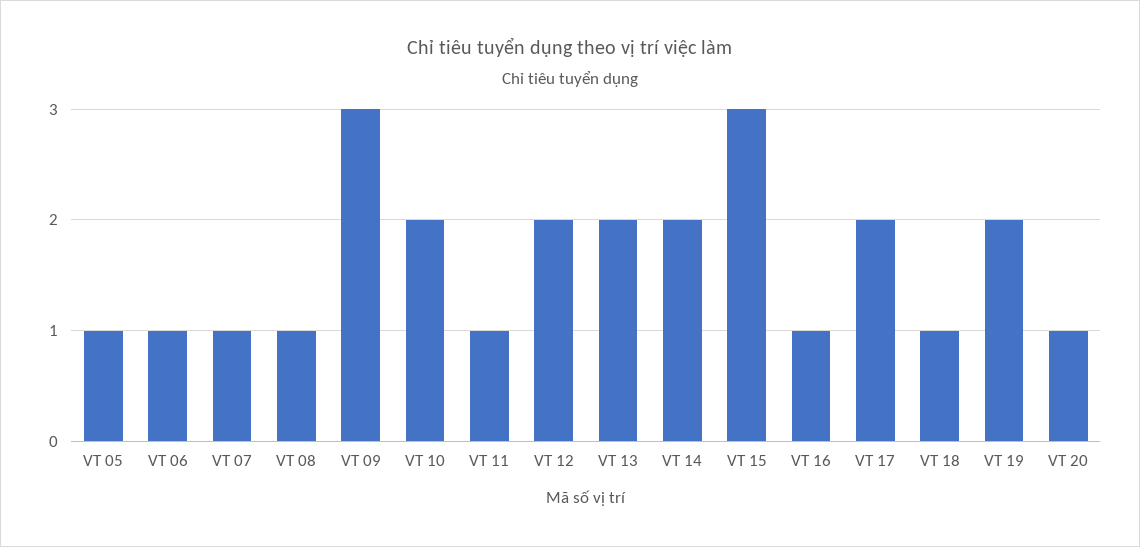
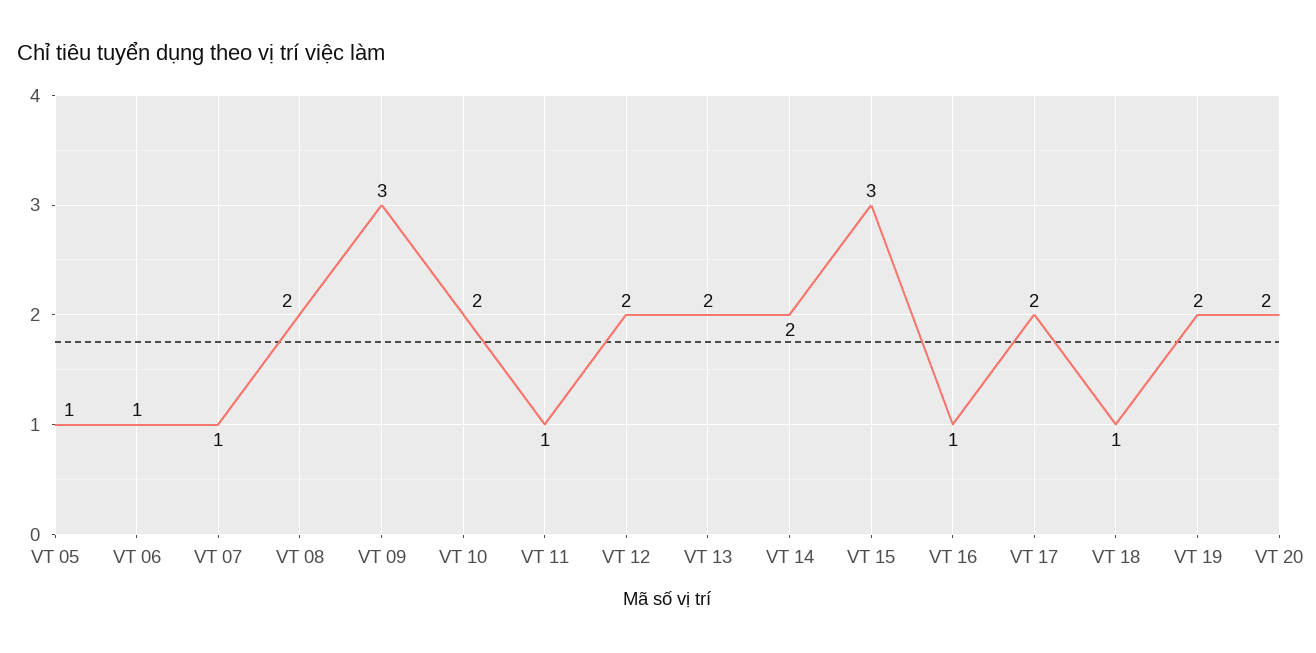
  {
    "VT 05": 1,
    "VT 06": 1,
    "VT 07": 1,
-   "VT 08": 1,
+   "VT 08": 2,
    "VT 09": 3,
    "VT 10": 2,
    "VT 11": 1,
    "VT 12": 2,
    "VT 13": 2,
    "VT 14": 2,
    "VT 15": 3,
    "VT 16": 1,
    "VT 17": 2,
    "VT 18": 1,
    "VT 19": 2,
-   "VT 20": 1
+   "VT 20": 2
  }

